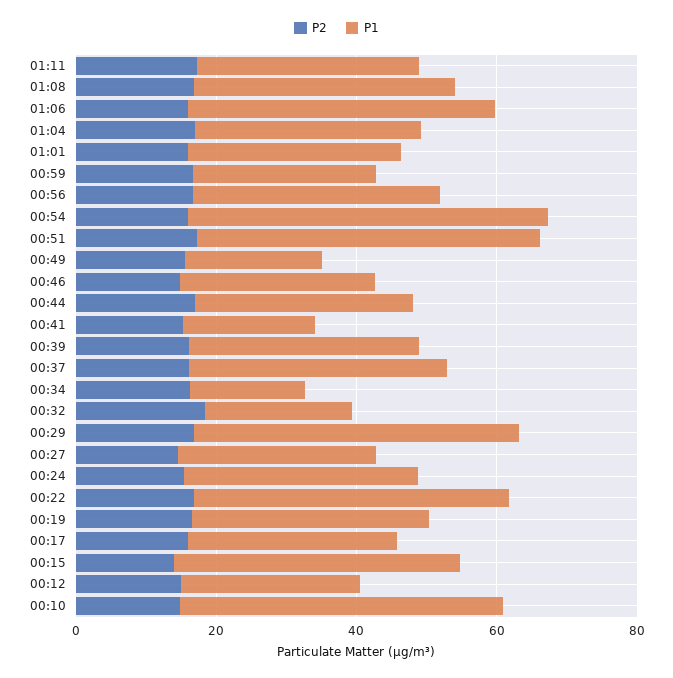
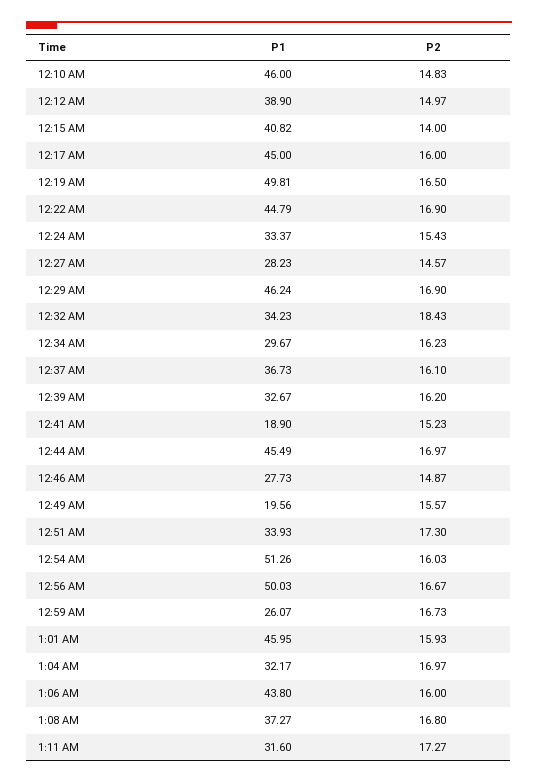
  {
    "P2": {
      "01:11": 17.27,
      "01:08": 16.8,
      "01:06": 16,
      "01:04": 16.97,
      "01:01": 15.93,
      "00:59": 16.73,
      "00:56": 16.67,
      "00:54": 16.03,
      "00:51": 17.3,
      "00:49": 15.57,
      "00:46": 14.87,
      "00:44": 16.97,
      "00:41": 15.23,
      "00:39": 16.2,
      "00:37": 16.1,
      "00:34": 16.23,
      "00:32": 18.43,
      "00:29": 16.9,
      "00:27": 14.57,
      "00:24": 15.43,
      "00:22": 16.9,
      "00:19": 16.5,
      "00:17": 16,
      "00:15": 14,
      "00:12": 14.97,
      "00:10": 14.83
    },
    "P1": {
      "01:11": 31.6,
      "01:08": 37.27,
      "01:06": 43.8,
      "01:04": 32.17,
-     "01:01": 30,
+     "01:01": 45.95,
      "00:59": 26.07,
-     "00:56": 35,
+     "00:56": 50.03,
      "00:54": 51.26,
-     "00:51": 50,
+     "00:51": 33.93,
      "00:49": 19.56,
      "00:46": 27.73,
-     "00:44": 30,
+     "00:44": 45.49,
      "00:41": 18.9,
      "00:39": 32.67,
      "00:37": 36.73,
-     "00:34": 15,
+     "00:34": 29.67,
-     "00:32": 20,
+     "00:32": 34.23,
      "00:29": 46.24,
      "00:27": 28.23,
      "00:24": 33.37,
      "00:22": 44.79,
-     "00:19": 35,
+     "00:19": 49.81,
-     "00:17": 30,
+     "00:17": 45,
      "00:15": 40.82,
-     "00:12": 25,
+     "00:12": 38.9,
      "00:10": 46
    }
  }

